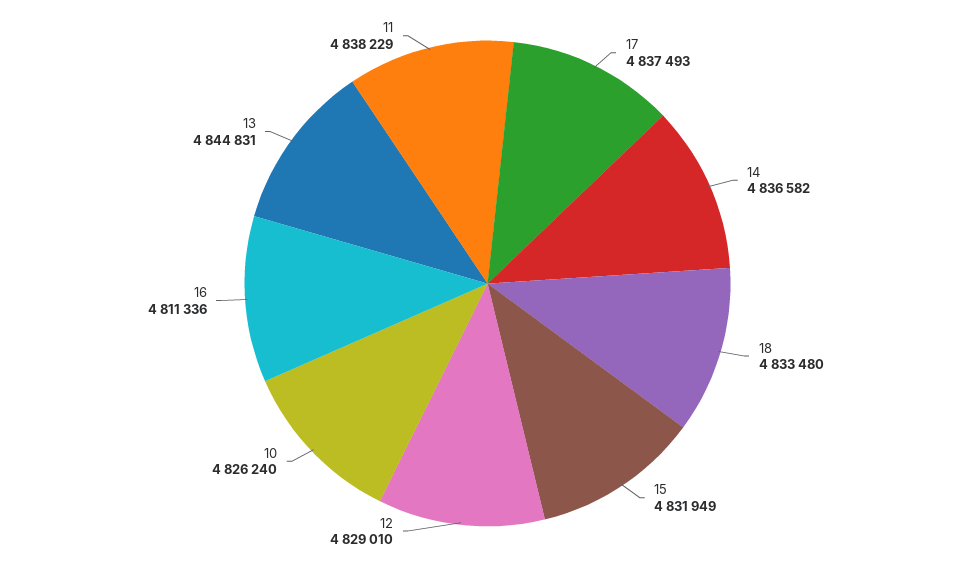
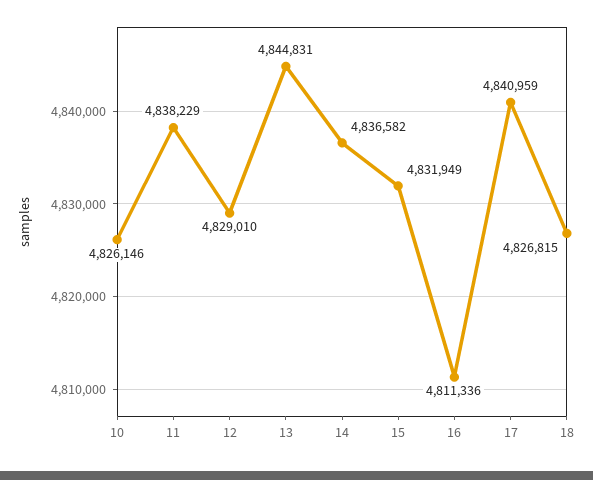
  {
-   "17": 4837493,
+   "17": 4840959,
    "14": 4836582,
-   "18": 4833480,
+   "18": 4826815,
    "15": 4831949,
    "12": 4829010,
-   "10": 4826240,
+   "10": 4826146,
    "16": 4811336,
    "13": 4844831,
    "11": 4838229
  }

